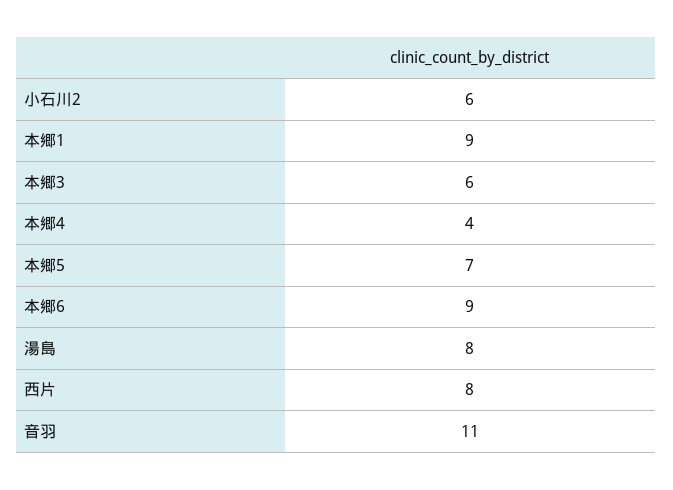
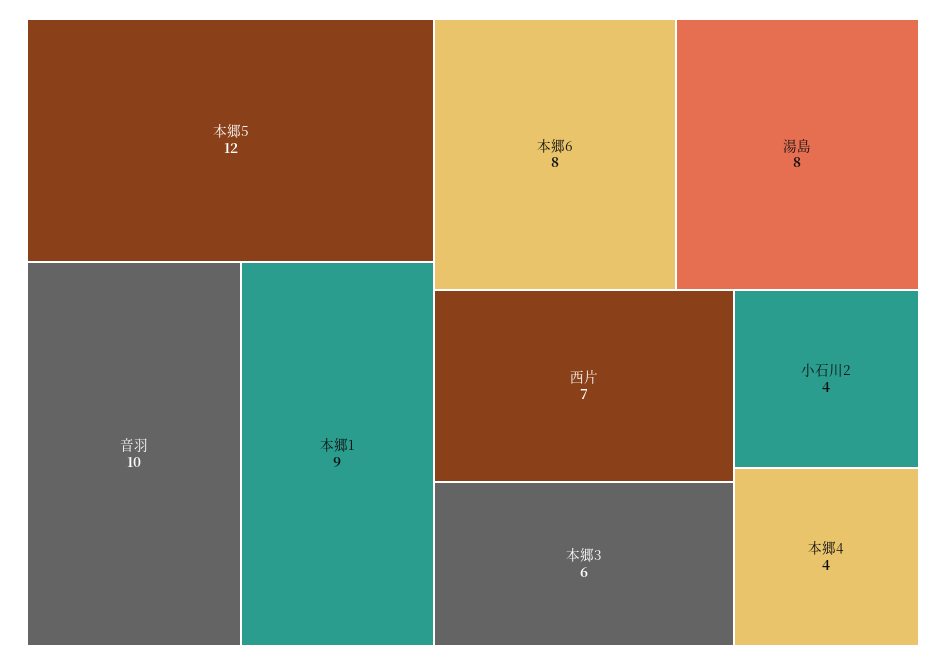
  {
-   "小石川2": 6,
+   "小石川2": 4,
    "本郷1": 9,
    "本郷3": 6,
    "本郷4": 4,
-   "本郷5": 7,
+   "本郷5": 12,
-   "本郷6": 9,
+   "本郷6": 8,
    "湯島": 8,
-   "西片": 8,
+   "西片": 7,
-   "音羽": 11
+   "音羽": 10
  }

